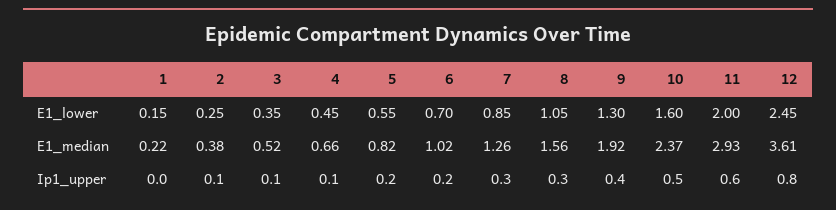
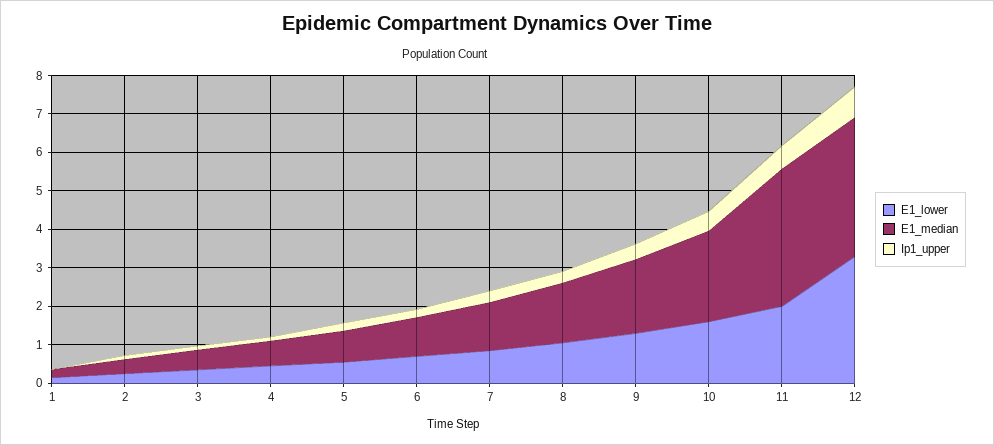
  {
    "E1_lower": {
      "1": 0.15,
      "2": 0.25,
      "3": 0.35,
      "4": 0.45,
      "5": 0.55,
      "6": 0.7,
      "7": 0.85,
      "8": 1.05,
      "9": 1.3,
      "10": 1.6,
      "11": 2,
-     "12": 2.45
+     "12": 3.25
    },
    "E1_median": {
      "1": 0.22,
      "2": 0.38,
      "3": 0.52,
      "4": 0.66,
      "5": 0.82,
      "6": 1.02,
      "7": 1.26,
      "8": 1.56,
      "9": 1.92,
      "10": 2.37,
-     "11": 2.93,
+     "11": 3.5,
      "12": 3.61
    },
    "Ip1_upper": {
      "1": 0,
      "2": 0.1,
      "3": 0.1,
      "4": 0.1,
      "5": 0.2,
      "6": 0.2,
      "7": 0.3,
      "8": 0.3,
      "9": 0.4,
      "10": 0.5,
      "11": 0.6,
      "12": 0.8
    }
  }

